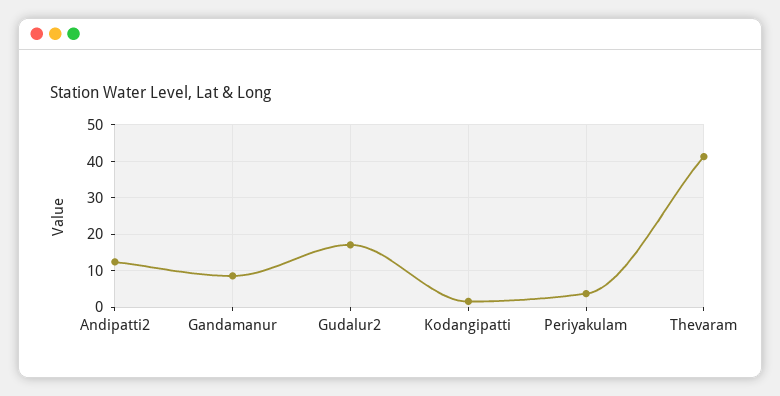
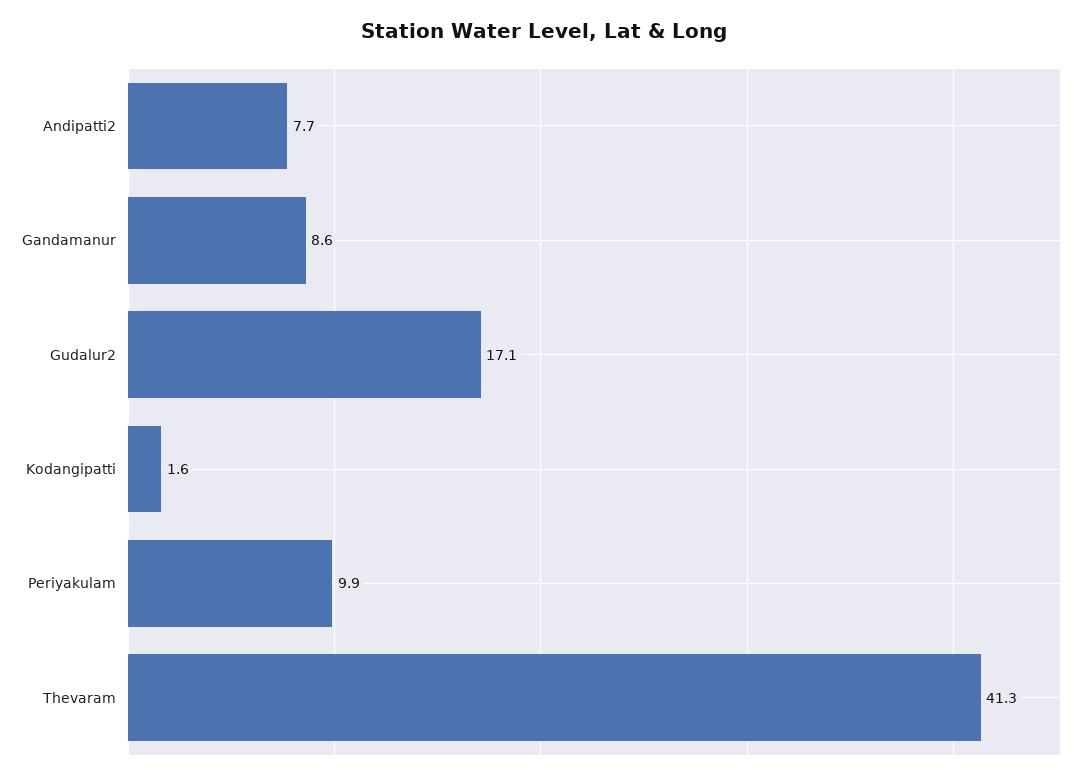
  {
-   "Andipatti2": 12,
+   "Andipatti2": 7.7,
    "Gandamanur": 8.6,
    "Gudalur2": 17.1,
    "Kodangipatti": 1.6,
-   "Periyakulam": 4,
+   "Periyakulam": 9.9,
    "Thevaram": 41.3
  }

